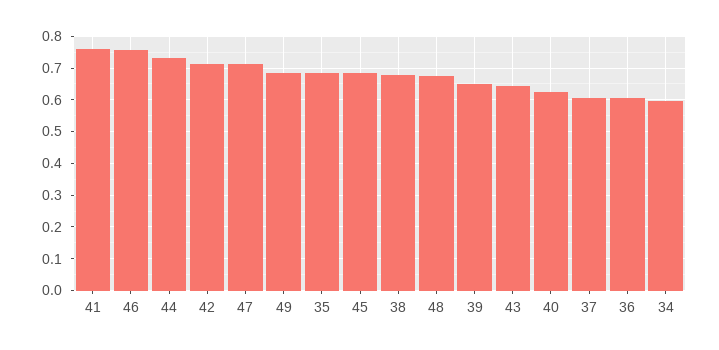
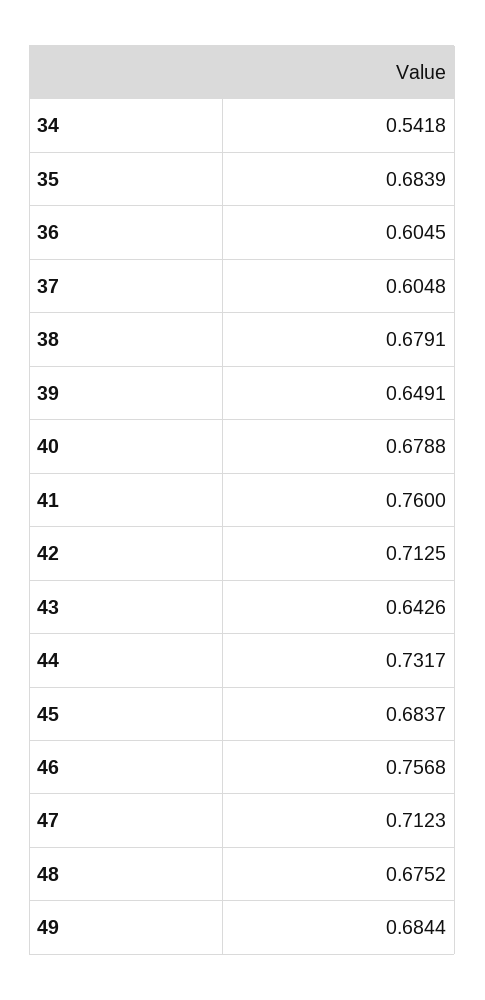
  {
    "41": 0.76,
    "46": 0.7568,
    "44": 0.7317,
    "42": 0.7125,
    "47": 0.7123,
    "49": 0.6844,
    "35": 0.6839,
    "45": 0.6837,
    "38": 0.6791,
    "48": 0.6752,
    "39": 0.6491,
    "43": 0.6426,
-   "40": 0.62,
+   "40": 0.6788,
    "37": 0.6048,
    "36": 0.6045,
-   "34": 0.6
+   "34": 0.5418
  }

